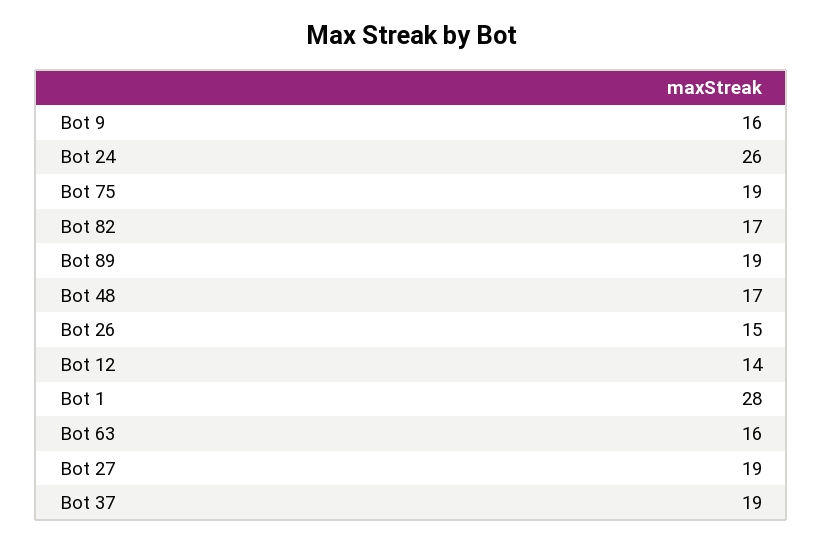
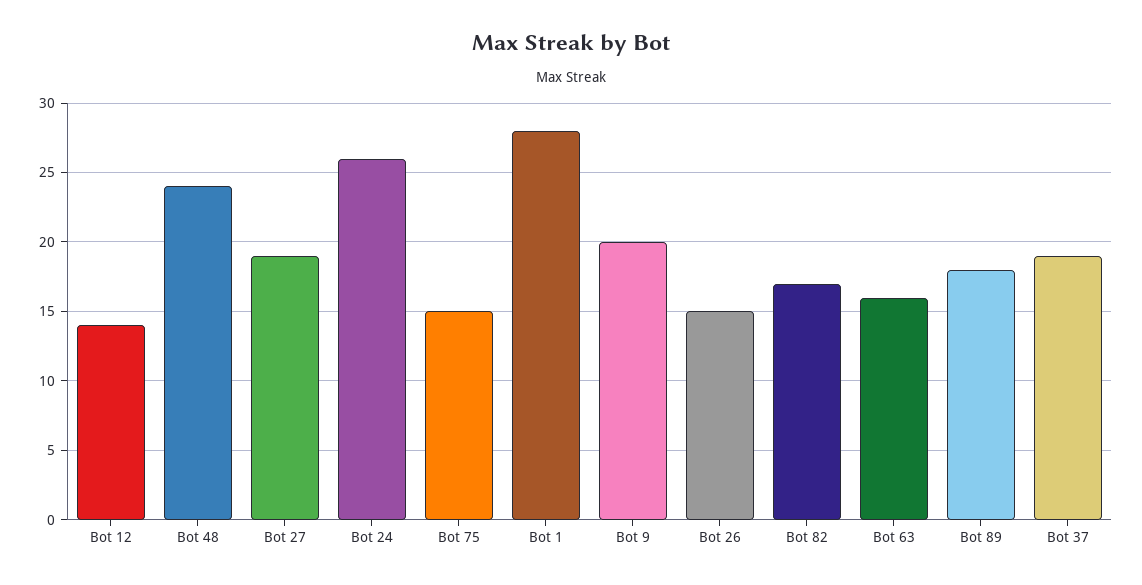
  {
-   "Bot 9": 16,
+   "Bot 9": 20,
    "Bot 24": 26,
-   "Bot 75": 19,
+   "Bot 75": 15,
    "Bot 82": 17,
-   "Bot 89": 19,
+   "Bot 89": 18,
-   "Bot 48": 17,
+   "Bot 48": 24,
    "Bot 26": 15,
    "Bot 12": 14,
    "Bot 1": 28,
    "Bot 63": 16,
    "Bot 27": 19,
    "Bot 37": 19
  }

